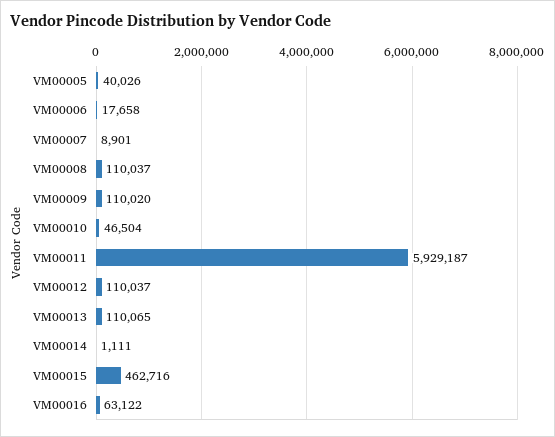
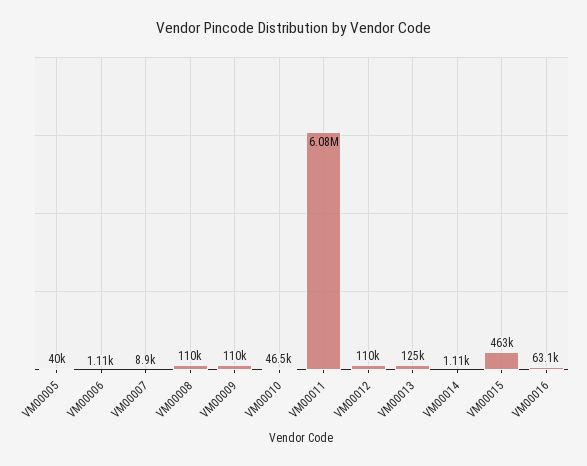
  {
    "VM00005": 40026,
-   "VM00006": 17658,
+   "VM00006": 1110,
    "VM00007": 8901,
    "VM00008": 110037,
    "VM00009": 110020,
    "VM00010": 46504,
-   "VM00011": 5929187,
+   "VM00011": 6080000,
    "VM00012": 110037,
-   "VM00013": 110065,
+   "VM00013": 125000,
    "VM00014": 1111,
    "VM00015": 462716,
    "VM00016": 63122
  }

